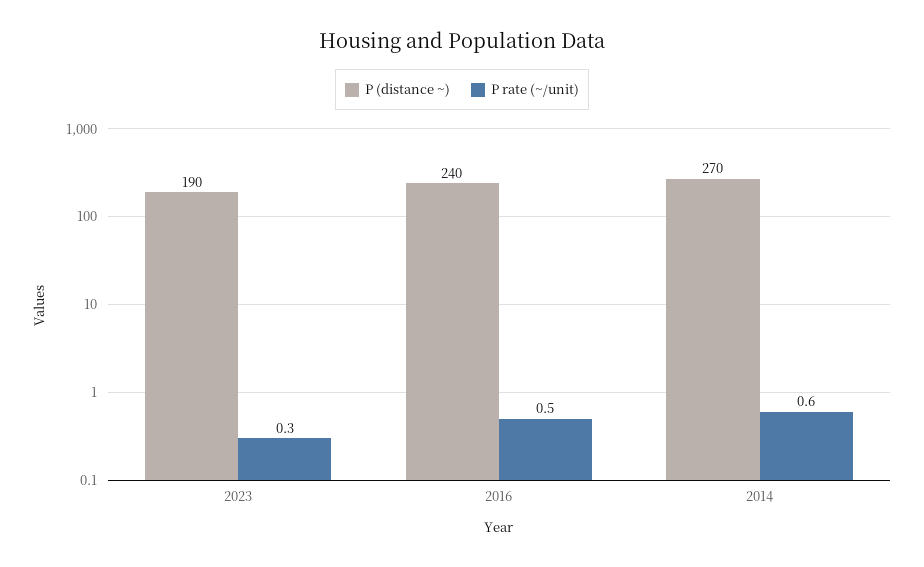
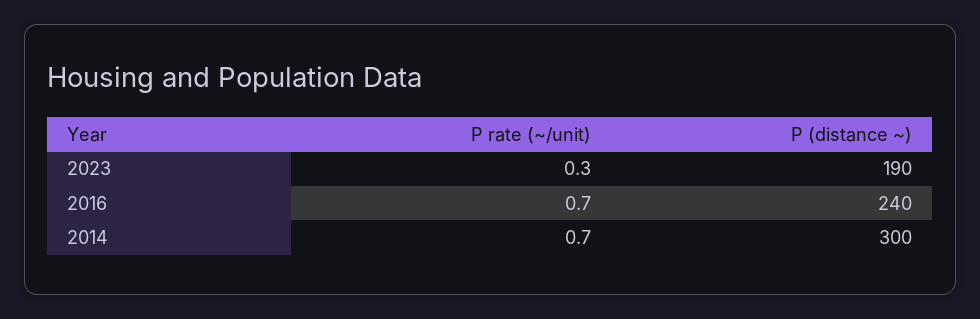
  {
    "P (distance ~)": {
      "2023": 190,
      "2016": 240,
-     "2014": 270
+     "2014": 300
    },
    "P rate (~/unit)": {
      "2023": 0.3,
-     "2016": 0.5,
+     "2016": 0.7,
-     "2014": 0.6
+     "2014": 0.7
    }
  }

